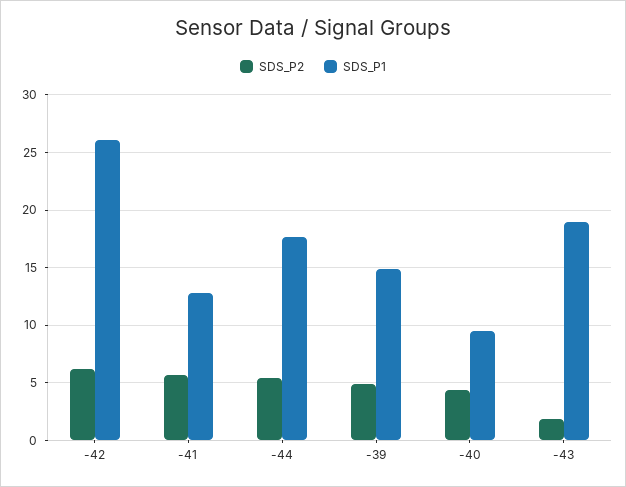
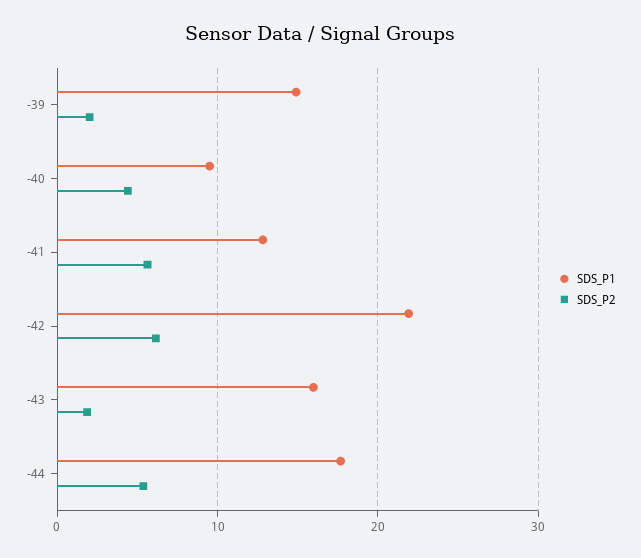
  {
    "SDS_P2": {
      "-42": 6,
      "-41": 6,
      "-44": 5,
-     "-39": 5,
+     "-39": 2,
      "-40": 4,
      "-43": 2
    },
    "SDS_P1": {
-     "-42": 26,
+     "-42": 22,
      "-41": 13,
      "-44": 18,
      "-39": 15,
      "-40": 10,
-     "-43": 19
+     "-43": 16
    }
  }

